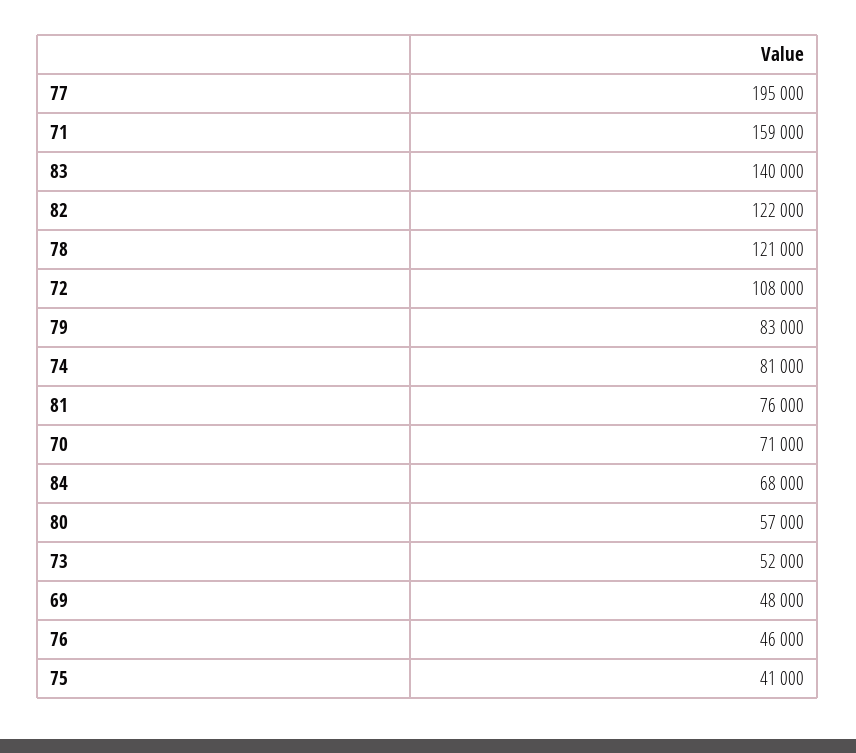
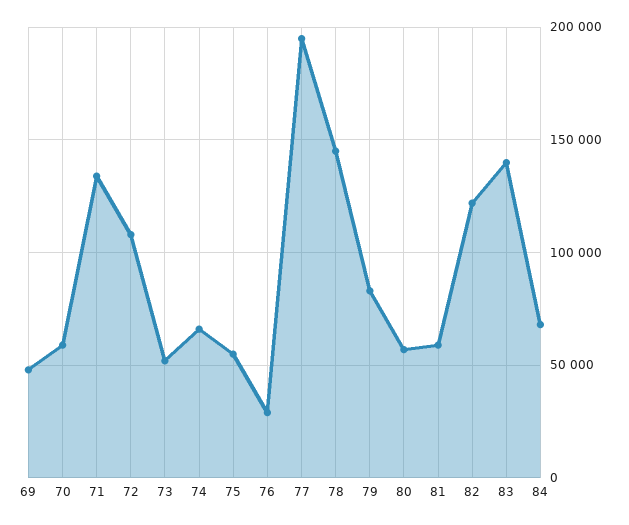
  {
    "77": 195000,
-   "71": 159000,
+   "71": 135000,
    "83": 140000,
    "82": 122000,
-   "78": 121000,
+   "78": 145000,
    "72": 108000,
    "79": 83000,
-   "74": 81000,
+   "74": 65000,
-   "81": 76000,
+   "81": 60000,
-   "70": 71000,
+   "70": 60000,
    "84": 68000,
    "80": 57000,
    "73": 52000,
    "69": 48000,
-   "76": 46000,
+   "76": 30000,
-   "75": 41000
+   "75": 55000
  }

